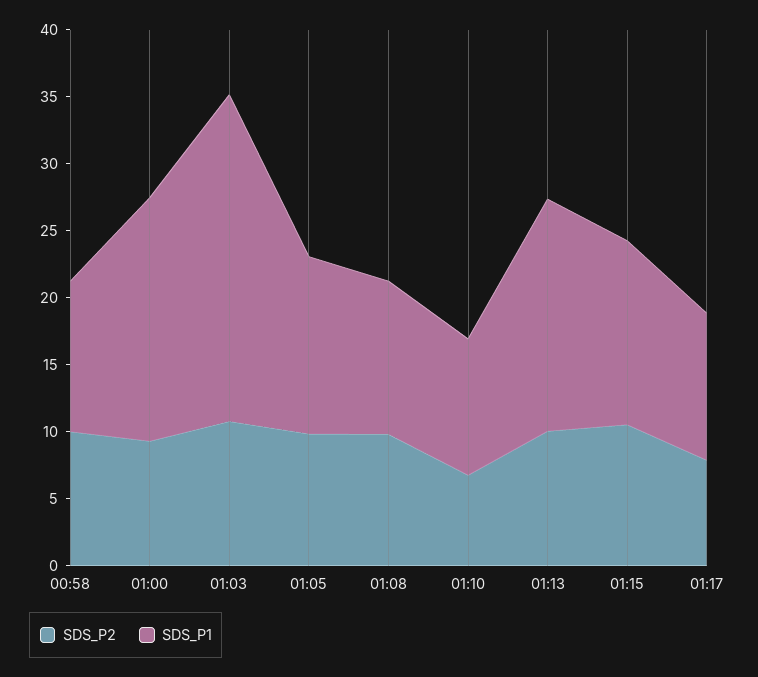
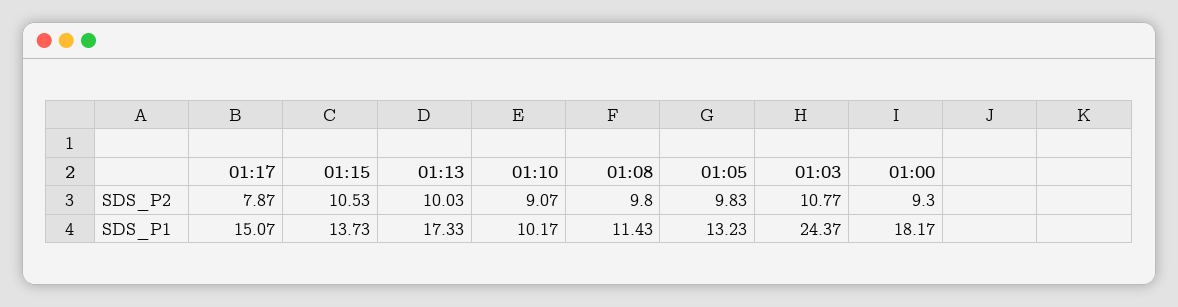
  {
    "SDS_P2": {
-     "00:58": 10,
      "01:00": 9.3,
      "01:03": 10.77,
      "01:05": 9.83,
      "01:08": 9.8,
-     "01:10": 7,
+     "01:10": 9.07,
      "01:13": 10.03,
      "01:15": 10.53,
      "01:17": 7.87
    },
    "SDS_P1": {
-     "00:58": 11,
      "01:00": 18.17,
      "01:03": 24.37,
      "01:05": 13.23,
      "01:08": 11.43,
      "01:10": 10.17,
      "01:13": 17.33,
      "01:15": 13.73,
-     "01:17": 11
+     "01:17": 15.07
    }
  }

